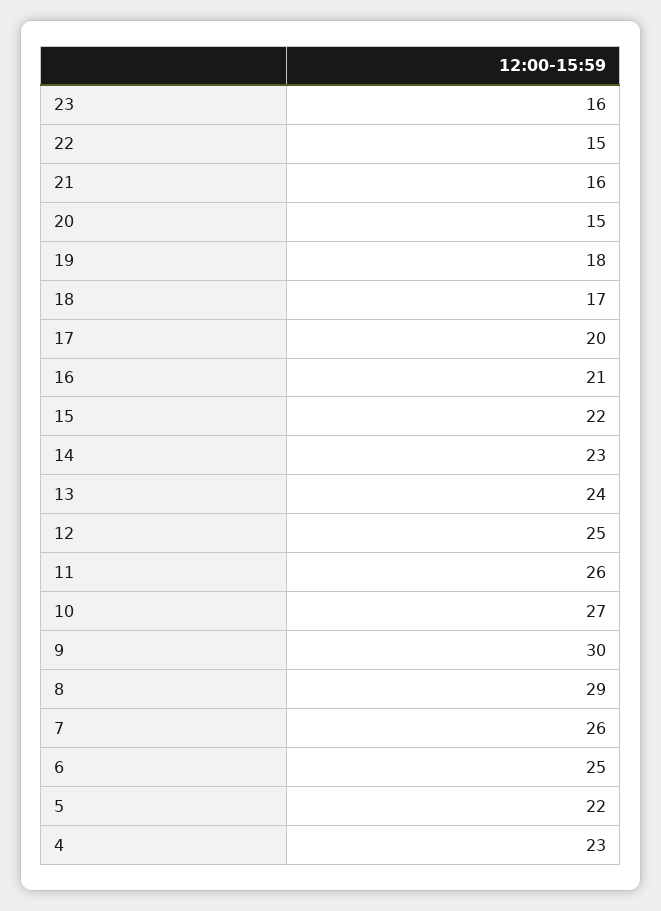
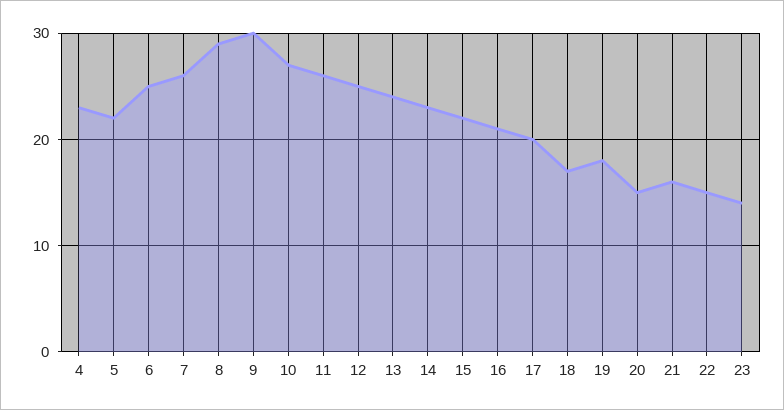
  {
-   "23": 16,
+   "23": 14,
    "22": 15,
    "21": 16,
    "20": 15,
    "19": 18,
    "18": 17,
    "17": 20,
    "16": 21,
    "15": 22,
    "14": 23,
    "13": 24,
    "12": 25,
    "11": 26,
    "10": 27,
    "9": 30,
    "8": 29,
    "7": 26,
    "6": 25,
    "5": 22,
    "4": 23
  }

